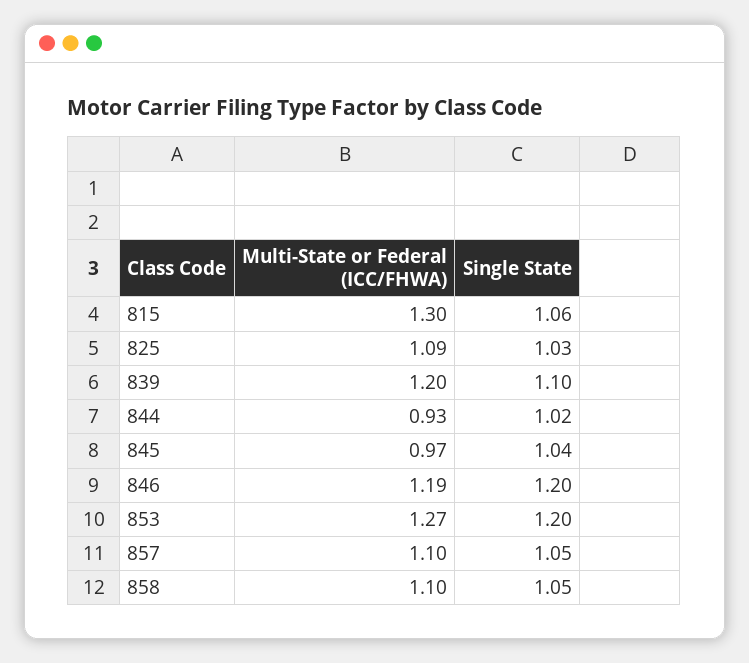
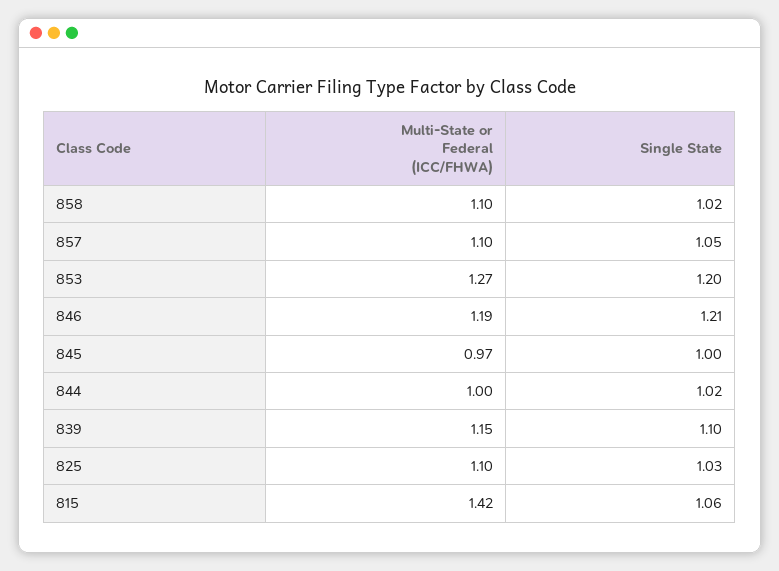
  {
    "Multi-State or Federal (ICC/FHWA)": {
-     "815": 1.3,
+     "815": 1.42,
-     "825": 1.09,
+     "825": 1.1,
-     "839": 1.2,
+     "839": 1.15,
-     "844": 0.93,
+     "844": 1,
      "845": 0.97,
      "846": 1.19,
      "853": 1.27,
      "857": 1.1,
      "858": 1.1
    },
    "Single State": {
      "815": 1.06,
      "825": 1.03,
      "839": 1.1,
      "844": 1.02,
-     "845": 1.04,
+     "845": 1,
-     "846": 1.2,
+     "846": 1.21,
      "853": 1.2,
      "857": 1.05,
-     "858": 1.05
+     "858": 1.02
    }
  }

